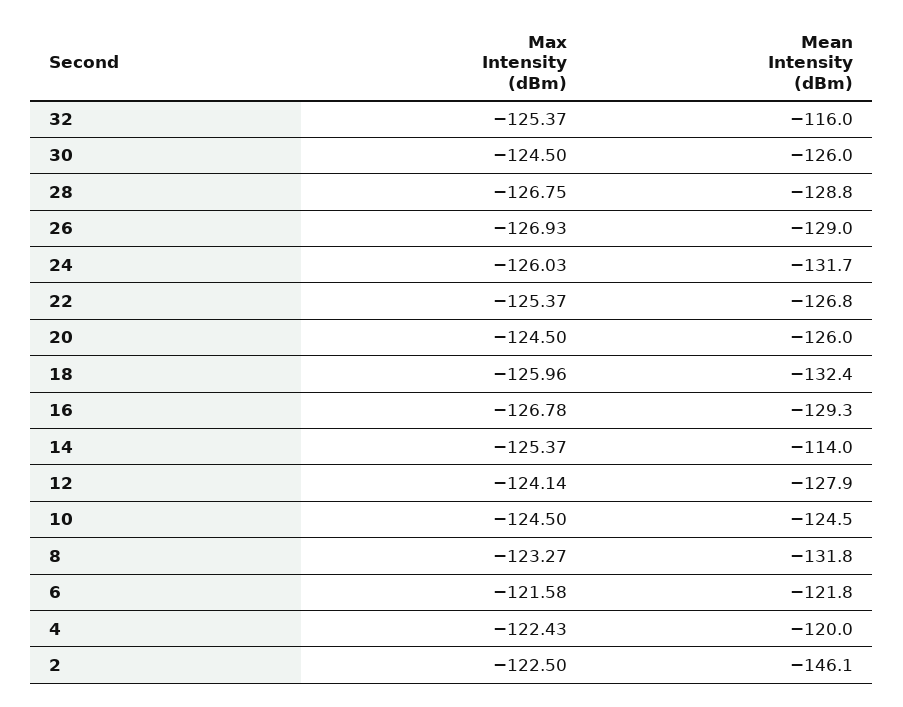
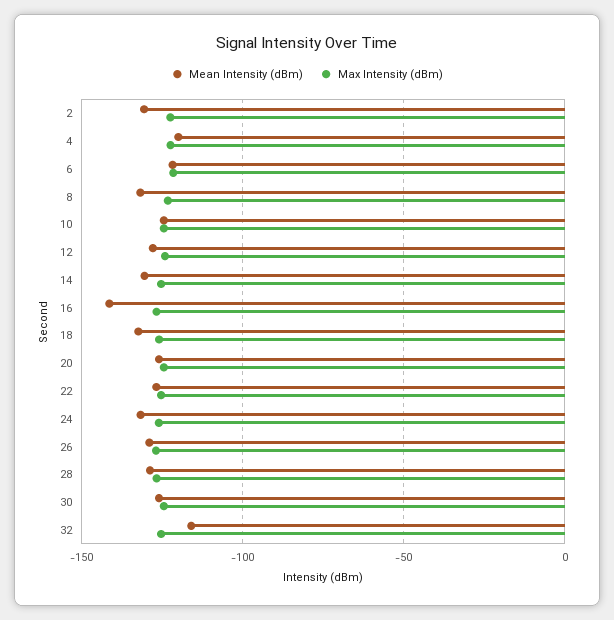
  {
    "Max Intensity (dBm)": {
      "32": -125.37,
      "30": -124.5,
      "28": -126.75,
      "26": -126.93,
      "24": -126.03,
      "22": -125.37,
      "20": -124.5,
      "18": -125.96,
      "16": -126.78,
      "14": -125.37,
      "12": -124.14,
      "10": -124.5,
      "8": -123.27,
      "6": -121.58,
      "4": -122.43,
      "2": -122.5
    },
    "Mean Intensity (dBm)": {
      "32": -116,
      "30": -126,
      "28": -128.8,
      "26": -129,
      "24": -131.7,
      "22": -126.8,
      "20": -126,
      "18": -132.4,
-     "16": -129.3,
+     "16": -140,
-     "14": -114,
+     "14": -130,
      "12": -127.9,
      "10": -124.5,
      "8": -131.8,
      "6": -121.8,
      "4": -120,
-     "2": -146.1
+     "2": -130
    }
  }

